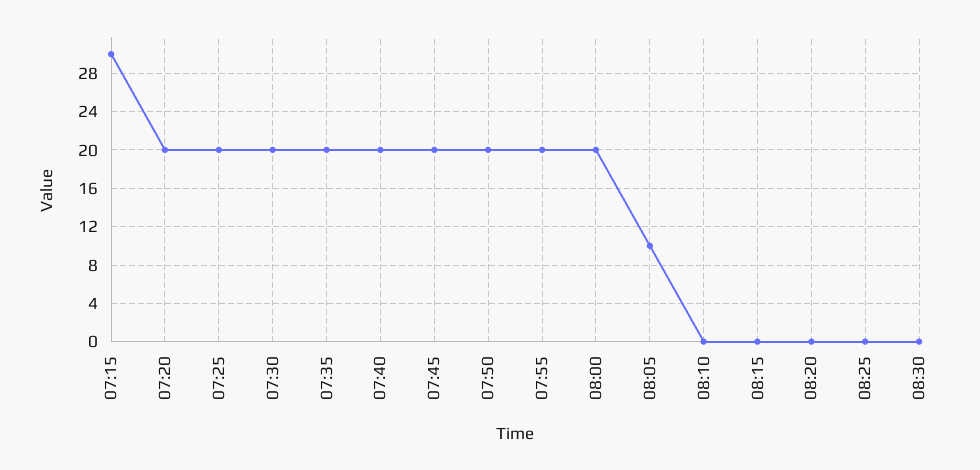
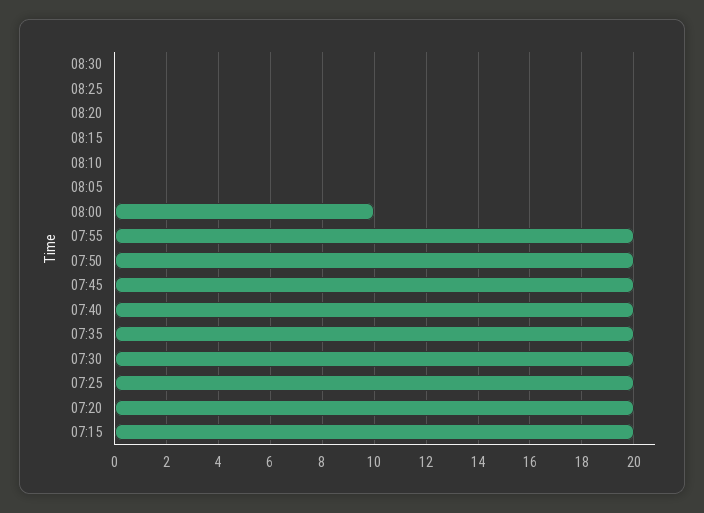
  {
-   "07:15": 30,
+   "07:15": 20,
    "07:20": 20,
    "07:25": 20,
    "07:30": 20,
    "07:35": 20,
    "07:40": 20,
    "07:45": 20,
    "07:50": 20,
    "07:55": 20,
-   "08:00": 20,
+   "08:00": 10,
-   "08:05": 10,
+   "08:05": 0,
    "08:10": 0,
    "08:15": 0,
    "08:20": 0,
    "08:25": 0,
    "08:30": 0
  }

